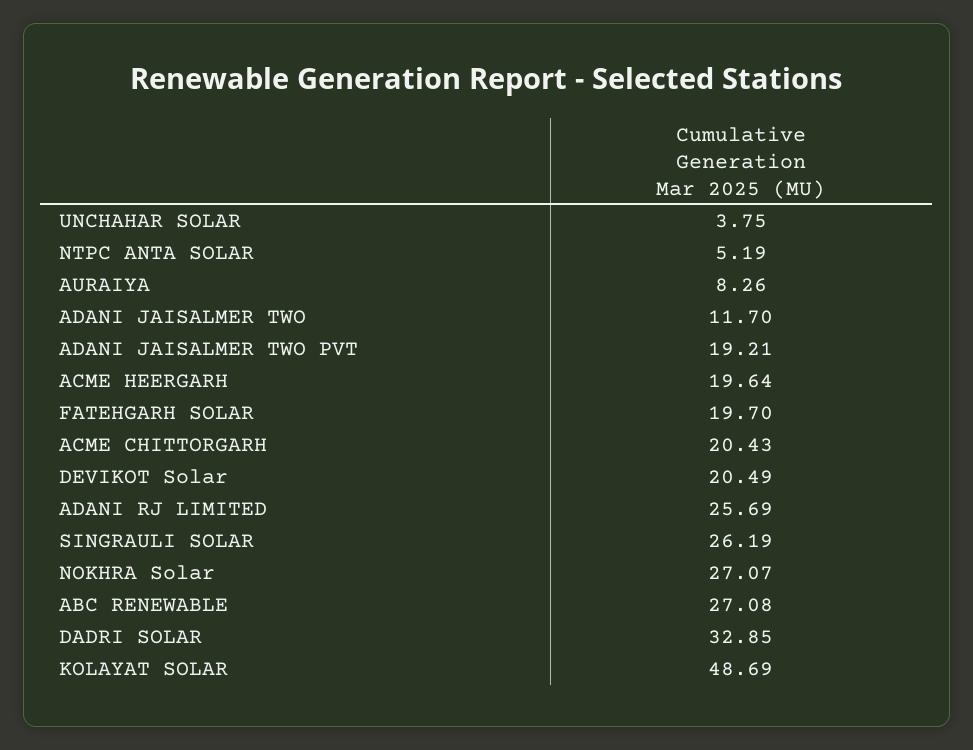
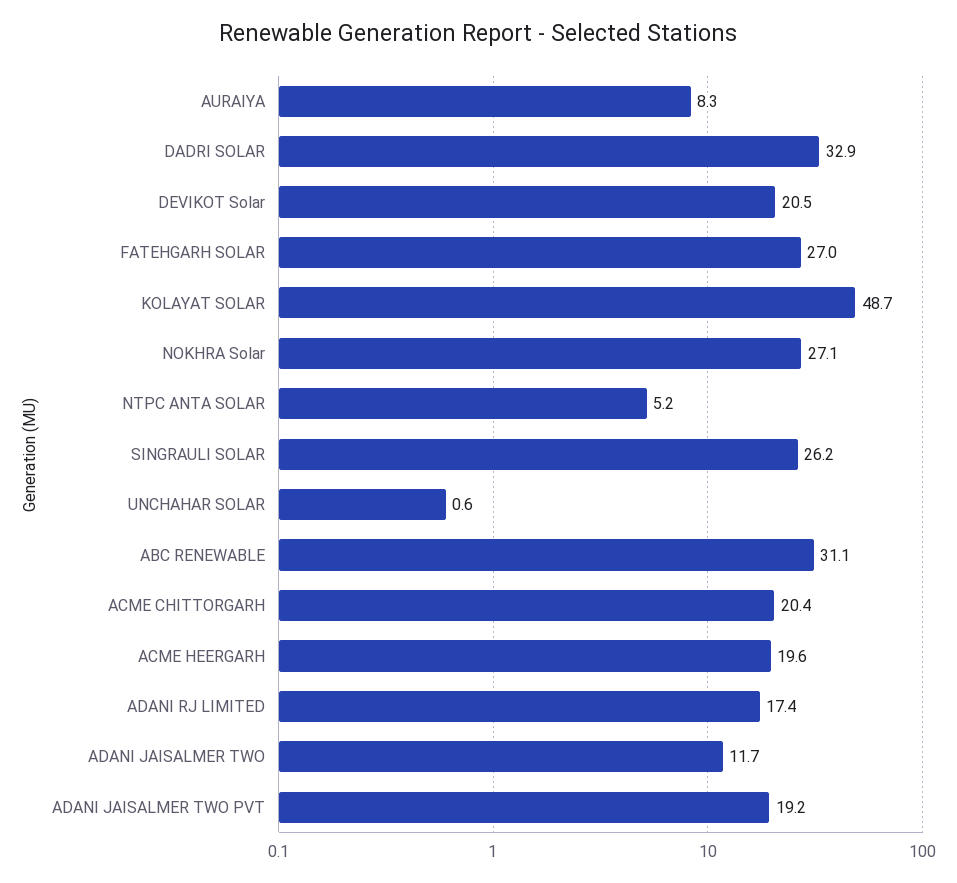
  {
-   "UNCHAHAR SOLAR": 3.75,
+   "UNCHAHAR SOLAR": 0.6,
    "NTPC ANTA SOLAR": 5.19,
    "AURAIYA": 8.26,
    "ADANI JAISALMER TWO": 11.7,
    "ADANI JAISALMER TWO PVT": 19.21,
    "ACME HEERGARH": 19.64,
-   "FATEHGARH SOLAR": 19.7,
+   "FATEHGARH SOLAR": 27,
    "ACME CHITTORGARH": 20.43,
    "DEVIKOT Solar": 20.49,
-   "ADANI RJ LIMITED": 25.69,
+   "ADANI RJ LIMITED": 17.4,
    "SINGRAULI SOLAR": 26.19,
    "NOKHRA Solar": 27.07,
-   "ABC RENEWABLE": 27.08,
+   "ABC RENEWABLE": 31.1,
    "DADRI SOLAR": 32.85,
    "KOLAYAT SOLAR": 48.69
  }

